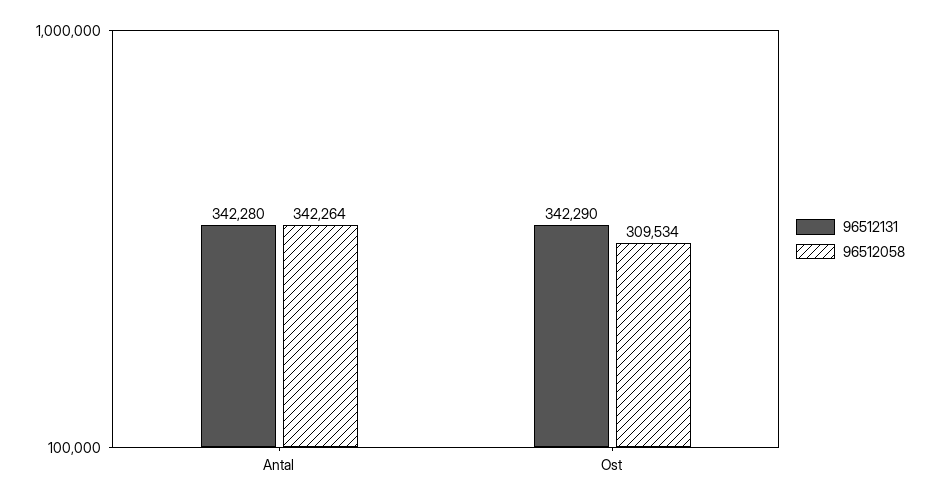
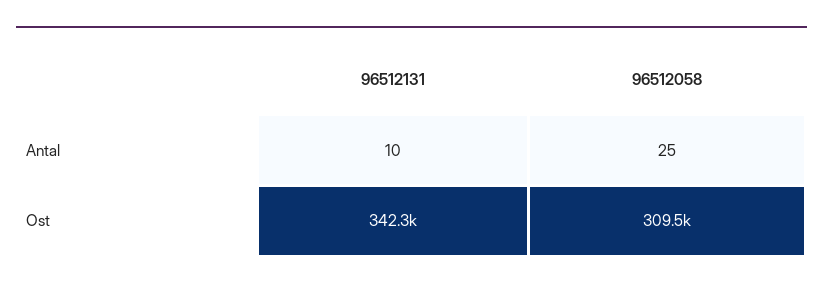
  {
    "96512131": {
-     "Antal": 342280,
+     "Antal": 10,
      "Ost": 342290
    },
    "96512058": {
-     "Antal": 342264,
+     "Antal": 25,
      "Ost": 309534
    }
  }

